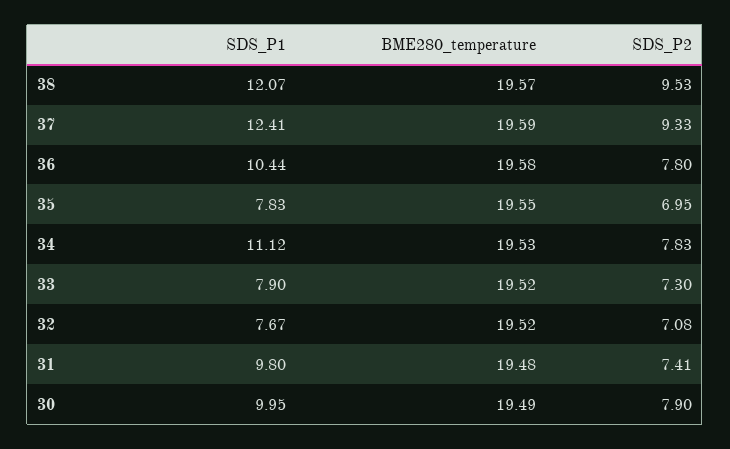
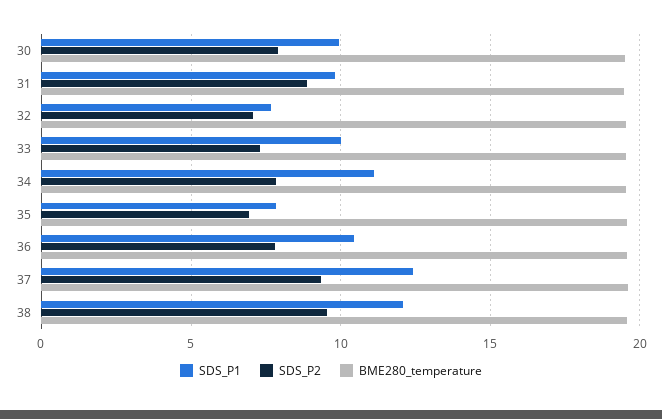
  {
    "SDS_P1": {
      "38": 12.07,
      "37": 12.41,
      "36": 10.44,
      "35": 7.83,
      "34": 11.12,
-     "33": 7.9,
+     "33": 10,
      "32": 7.67,
      "31": 9.8,
      "30": 9.95
    },
    "BME280_temperature": {
      "38": 19.57,
      "37": 19.59,
      "36": 19.58,
      "35": 19.55,
      "34": 19.53,
      "33": 19.52,
      "32": 19.52,
      "31": 19.48,
      "30": 19.49
    },
    "SDS_P2": {
      "38": 9.53,
      "37": 9.33,
      "36": 7.8,
      "35": 6.95,
      "34": 7.83,
      "33": 7.3,
      "32": 7.08,
-     "31": 7.41,
+     "31": 9,
      "30": 7.9
    }
  }

